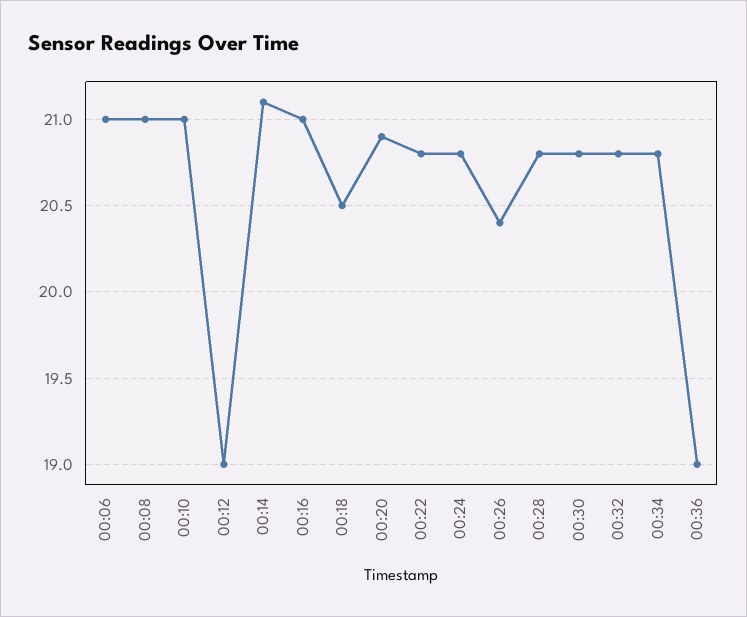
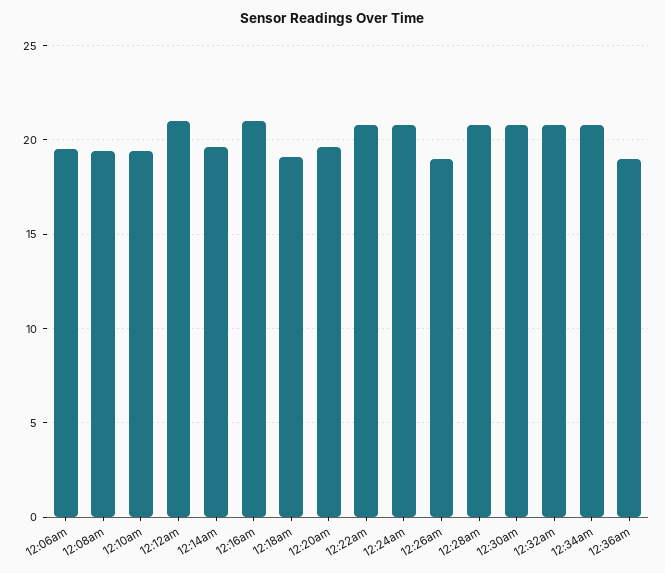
  {
-   "00:06": 21,
+   "00:06": 19.5,
-   "00:08": 21,
+   "00:08": 19.5,
-   "00:10": 21,
+   "00:10": 19.5,
-   "00:12": 19,
+   "00:12": 21,
-   "00:14": 21.1,
+   "00:14": 19.5,
    "00:16": 21,
-   "00:18": 20.5,
+   "00:18": 19,
-   "00:20": 20.9,
+   "00:20": 19.5,
    "00:22": 20.8,
    "00:24": 20.8,
-   "00:26": 20.4,
+   "00:26": 19,
    "00:28": 20.8,
    "00:30": 20.8,
    "00:32": 20.8,
    "00:34": 20.8,
    "00:36": 19
  }

